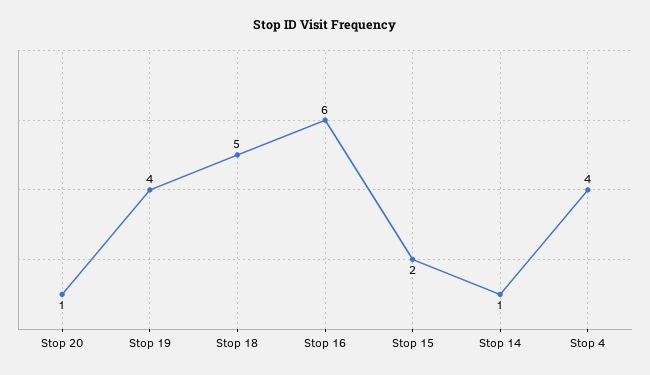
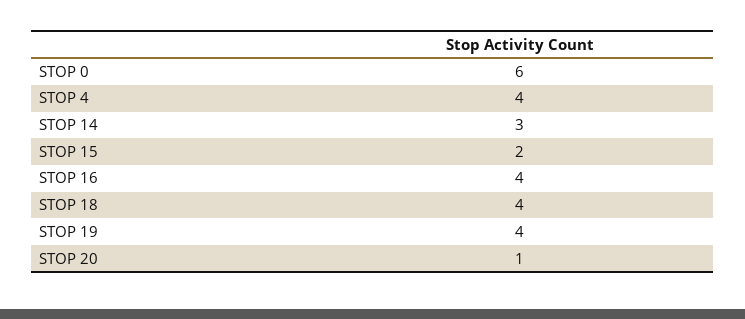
  {
    "Stop 20": 1,
    "Stop 19": 4,
-   "Stop 18": 5,
+   "Stop 18": 4,
-   "Stop 16": 6,
+   "Stop 16": 4,
    "Stop 15": 2,
-   "Stop 14": 1,
+   "Stop 14": 3,
-   "Stop 4": 4
+   "Stop 4": 4,
+   "STOP 0": 6
  }

